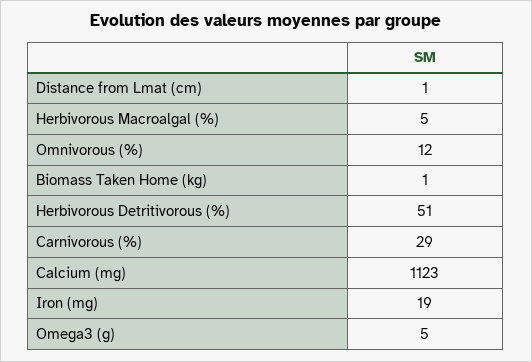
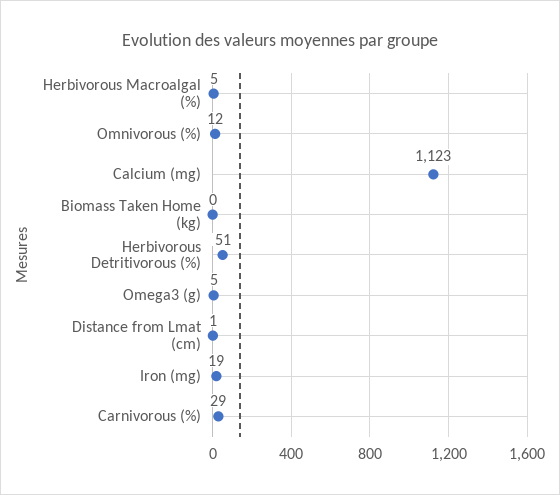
  {
    "Distance from Lmat (cm)": 1,
    "Herbivorous Macroalgal (%)": 5,
    "Omnivorous (%)": 12,
-   "Biomass Taken Home (kg)": 1,
+   "Biomass Taken Home (kg)": 0,
    "Herbivorous Detritivorous (%)": 51,
    "Carnivorous (%)": 29,
    "Calcium (mg)": 1123,
    "Iron (mg)": 19,
    "Omega3 (g)": 5
  }

